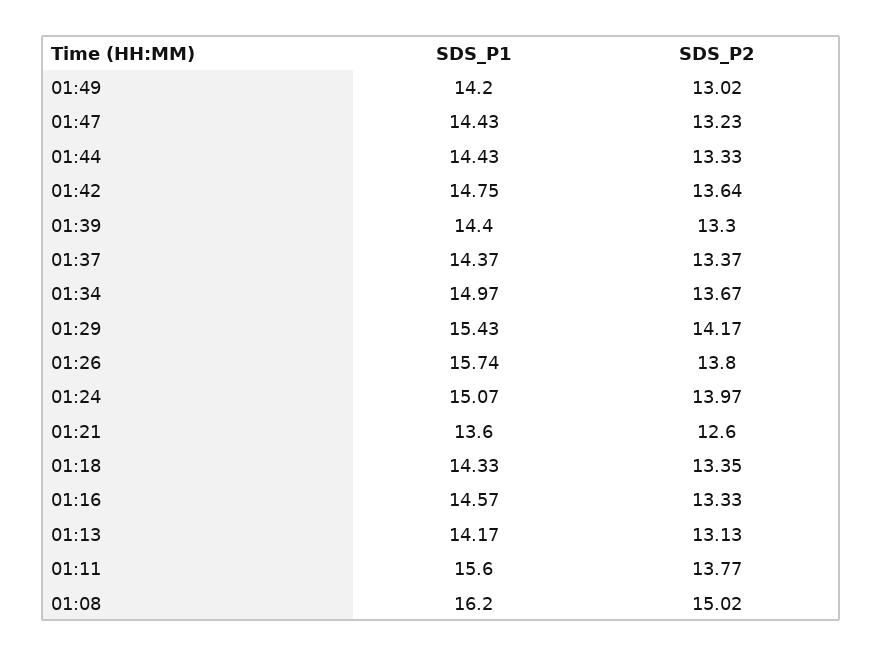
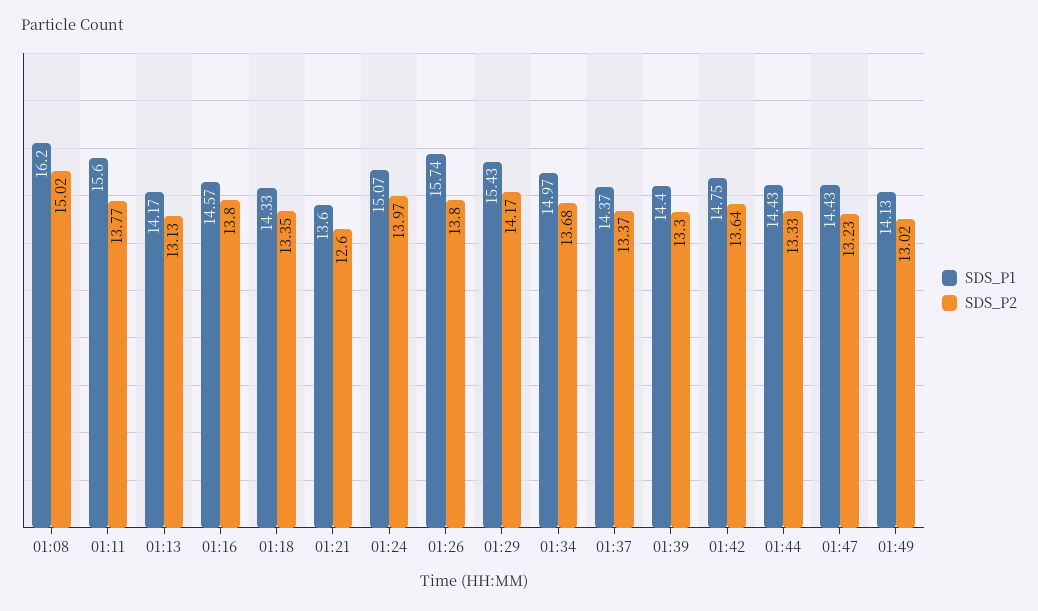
  {
    "SDS_P1": {
-     "01:49": 14.2,
+     "01:49": 14.13,
      "01:47": 14.43,
      "01:44": 14.43,
      "01:42": 14.75,
      "01:39": 14.4,
      "01:37": 14.37,
      "01:34": 14.97,
      "01:29": 15.43,
      "01:26": 15.74,
      "01:24": 15.07,
      "01:21": 13.6,
      "01:18": 14.33,
      "01:16": 14.57,
      "01:13": 14.17,
      "01:11": 15.6,
      "01:08": 16.2
    },
    "SDS_P2": {
      "01:49": 13.02,
      "01:47": 13.23,
      "01:44": 13.33,
      "01:42": 13.64,
      "01:39": 13.3,
      "01:37": 13.37,
-     "01:34": 13.67,
+     "01:34": 13.68,
      "01:29": 14.17,
      "01:26": 13.8,
      "01:24": 13.97,
      "01:21": 12.6,
      "01:18": 13.35,
-     "01:16": 13.33,
+     "01:16": 13.8,
      "01:13": 13.13,
      "01:11": 13.77,
      "01:08": 15.02
    }
  }

